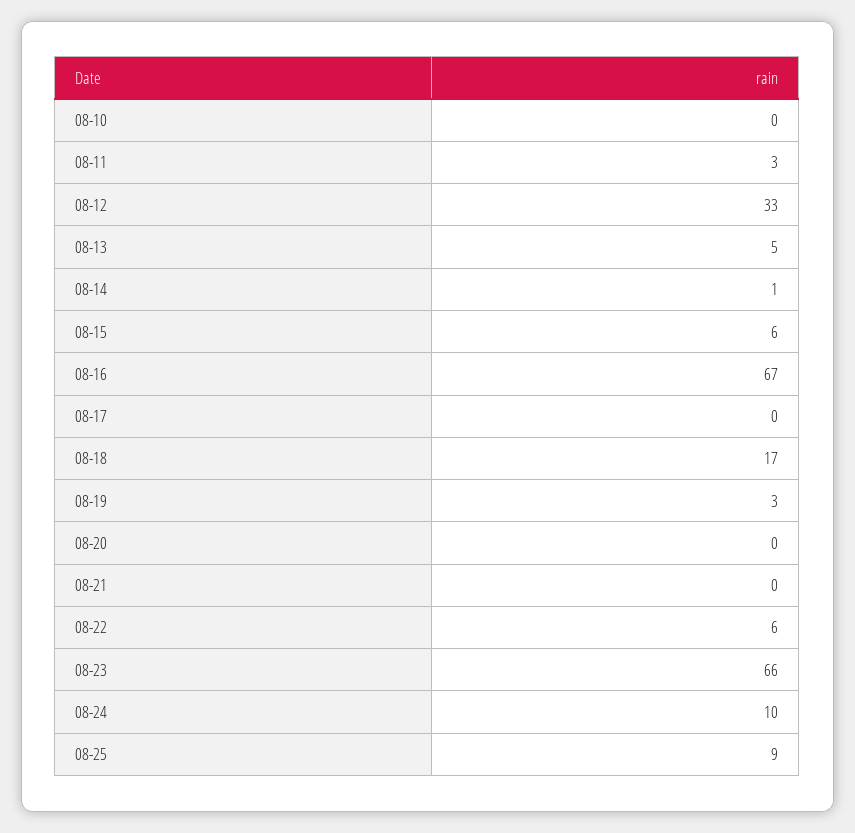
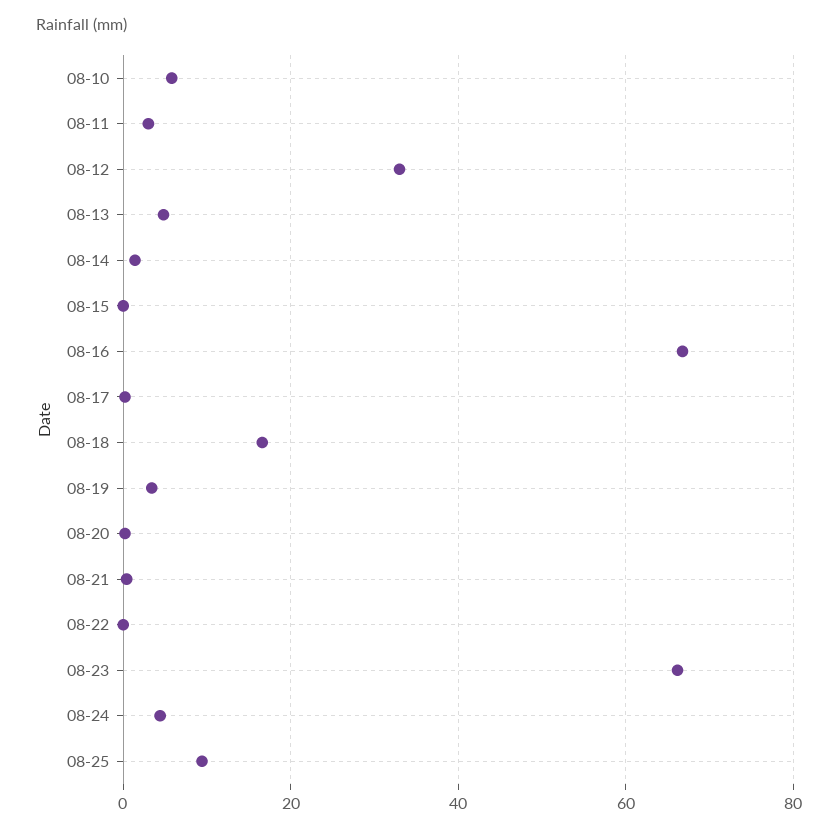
  {
-   "08-10": 0,
+   "08-10": 6,
    "08-11": 3,
    "08-12": 33,
    "08-13": 5,
    "08-14": 1,
-   "08-15": 6,
+   "08-15": 0,
    "08-16": 67,
    "08-17": 0,
    "08-18": 17,
    "08-19": 3,
    "08-20": 0,
    "08-21": 0,
-   "08-22": 6,
+   "08-22": 0,
    "08-23": 66,
-   "08-24": 10,
+   "08-24": 4,
    "08-25": 9
  }

